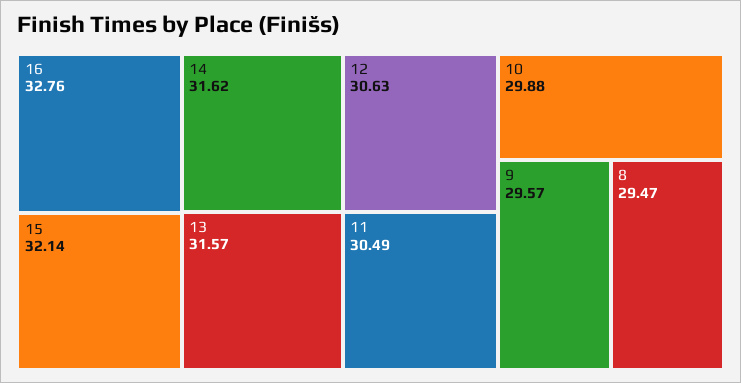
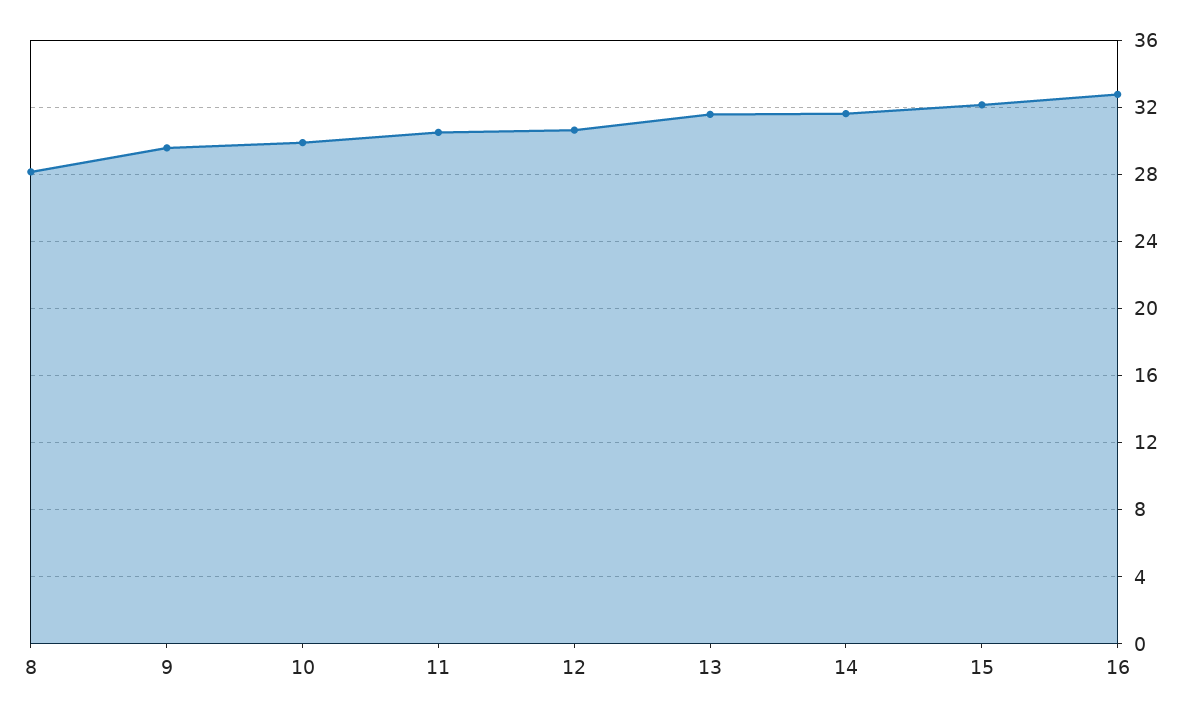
  {
    "16": 32.76,
    "15": 32.14,
    "14": 31.62,
    "13": 31.57,
    "12": 30.63,
    "11": 30.49,
    "10": 29.88,
    "9": 29.57,
-   "8": 29.47
+   "8": 28
  }

